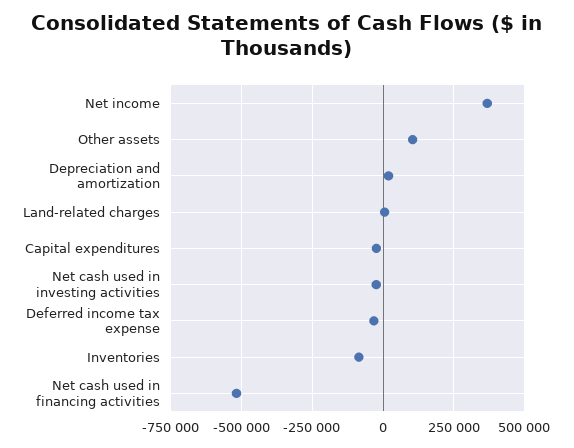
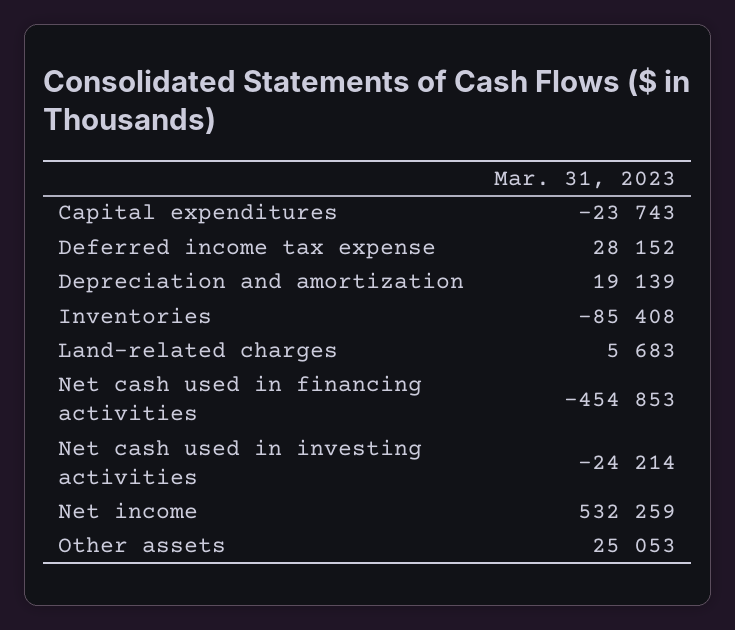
  {
-   "Net income": 375000,
+   "Net income": 532259,
-   "Other assets": 100000,
+   "Other assets": 25053,
    "Depreciation and amortization": 19139,
    "Land-related charges": 5683,
    "Capital expenditures": -23743,
    "Net cash used in investing activities": -24214,
-   "Deferred income tax expense": -25000,
+   "Deferred income tax expense": 28152,
    "Inventories": -85408,
-   "Net cash used in financing activities": -525000
+   "Net cash used in financing activities": -454853
  }

